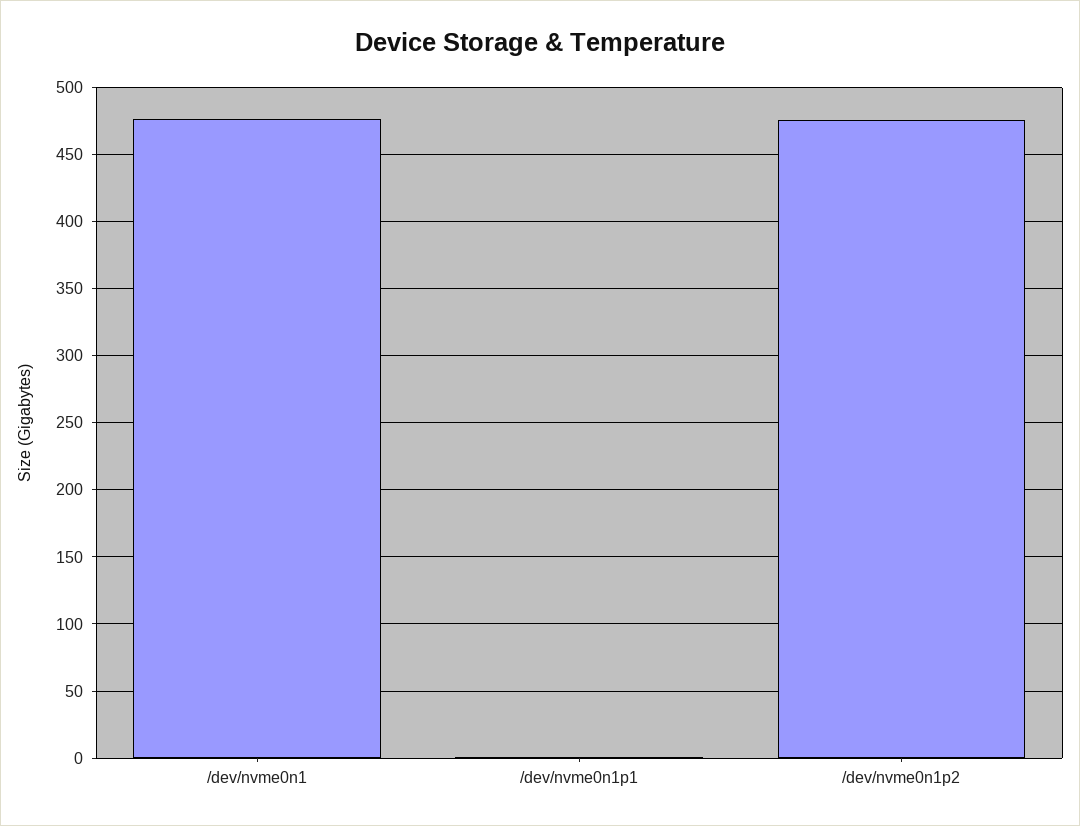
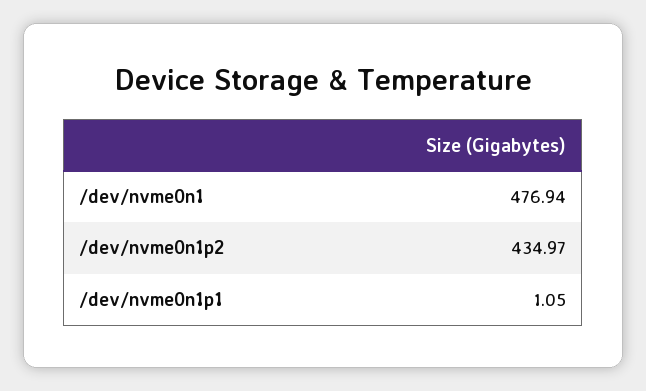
  {
    "/dev/nvme0n1": 476.94,
    "/dev/nvme0n1p1": 1.05,
-   "/dev/nvme0n1p2": 475
+   "/dev/nvme0n1p2": 434.97
  }

